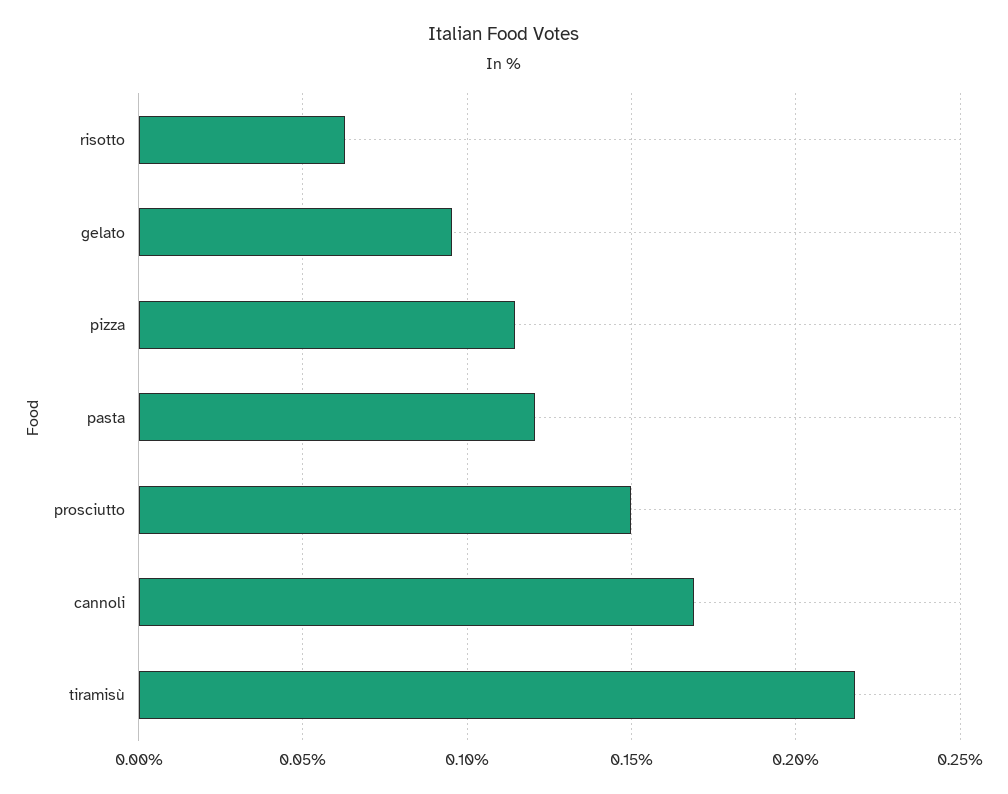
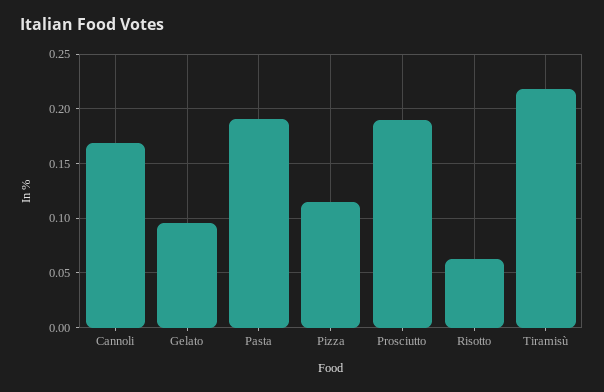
  {
    "risotto": 0.065,
    "gelato": 0.095,
    "pizza": 0.115,
-   "pasta": 0.12,
+   "pasta": 0.19,
-   "prosciutto": 0.15,
+   "prosciutto": 0.19,
    "cannoli": 0.17,
    "tiramisù": 0.22
  }

